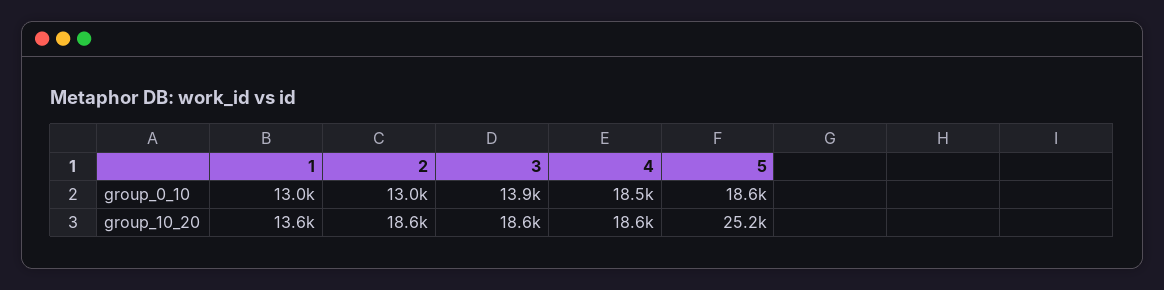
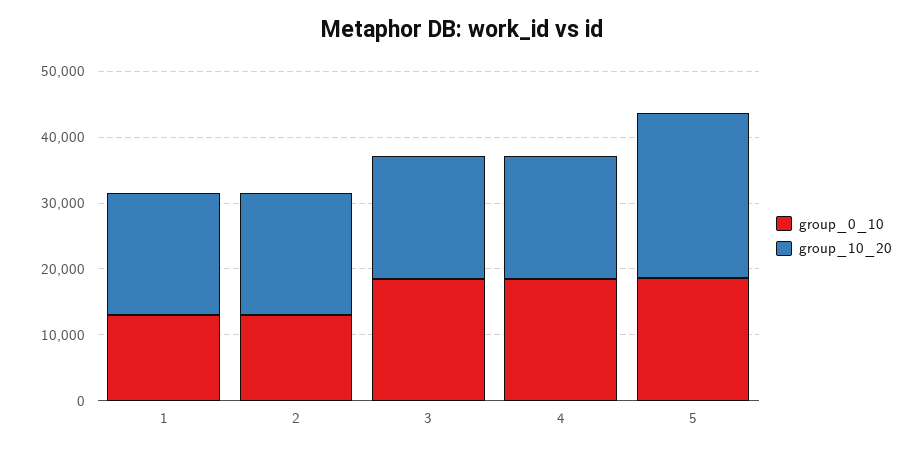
  {
    "group_0_10": {
      "1": 13000,
      "2": 13000,
-     "3": 13900,
+     "3": 18000,
      "4": 18500,
      "5": 18600
    },
    "group_10_20": {
-     "1": 13600,
+     "1": 18000,
      "2": 18600,
      "3": 18600,
      "4": 18600,
      "5": 25200
    }
  }

